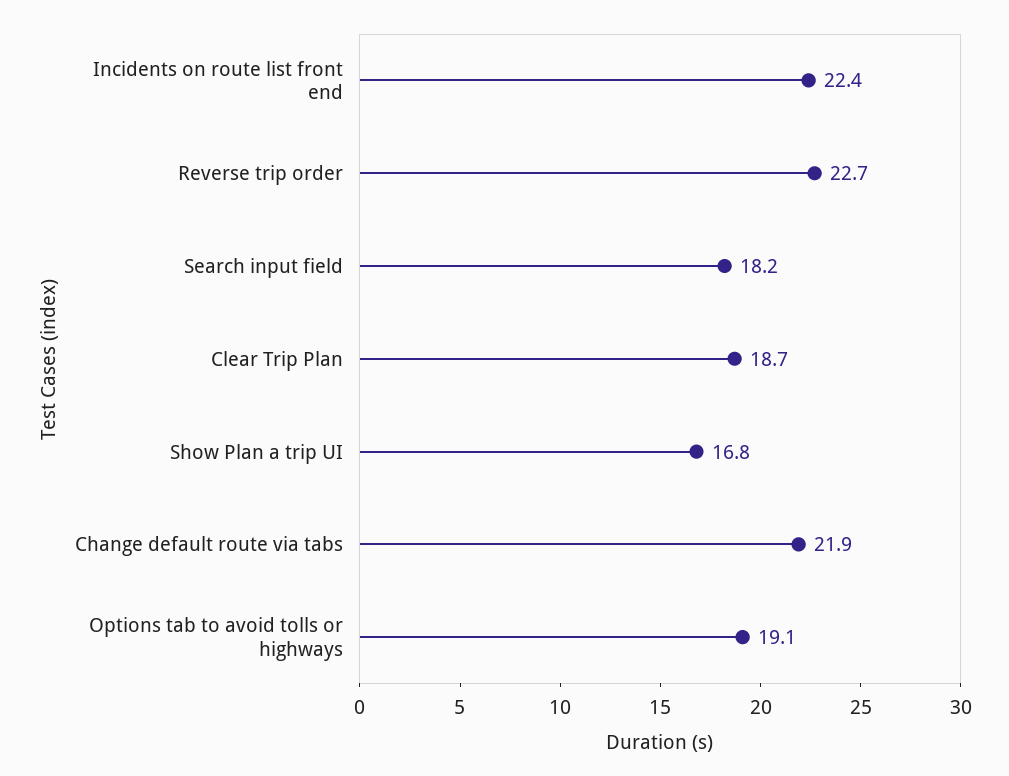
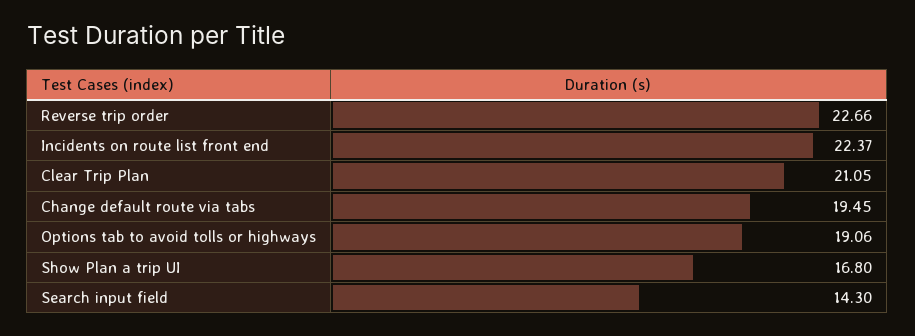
  {
    "Incidents on route list front end": 22.37,
    "Reverse trip order": 22.66,
-   "Search input field": 18.2,
+   "Search input field": 14.3,
-   "Clear Trip Plan": 18.7,
+   "Clear Trip Plan": 21.05,
    "Show Plan a trip UI": 16.8,
-   "Change default route via tabs": 21.9,
+   "Change default route via tabs": 19.45,
    "Options tab to avoid tolls or highways": 19.06
  }

